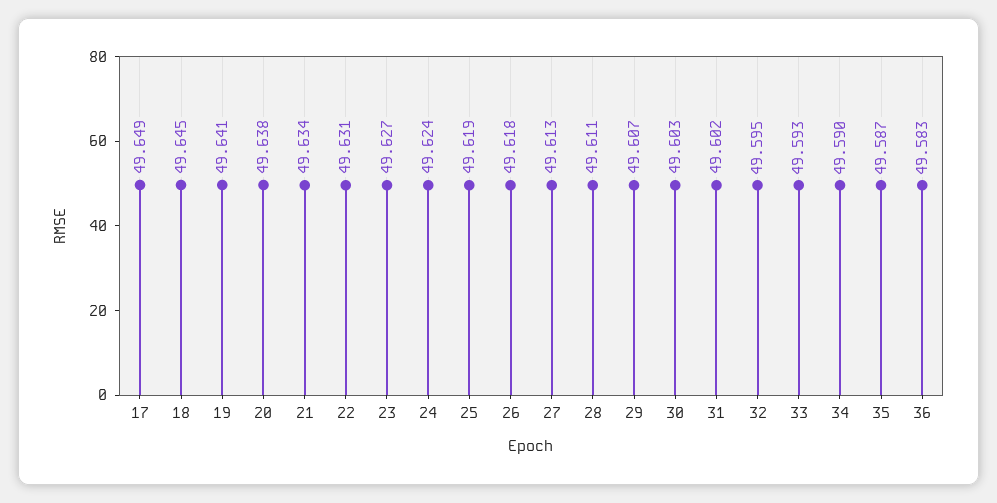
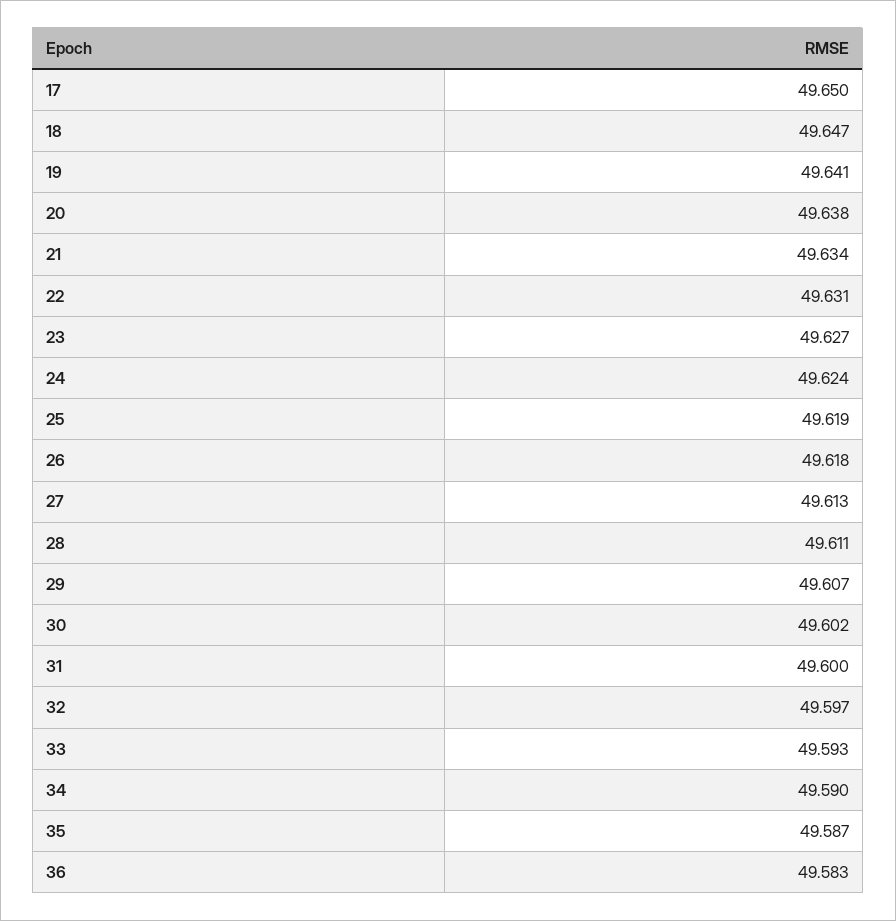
  {
-   "17": 49.649,
+   "17": 49.65,
-   "18": 49.645,
+   "18": 49.647,
    "19": 49.641,
    "20": 49.638,
    "21": 49.634,
    "22": 49.631,
    "23": 49.627,
    "24": 49.624,
    "25": 49.619,
    "26": 49.618,
    "27": 49.613,
    "28": 49.611,
    "29": 49.607,
-   "30": 49.603,
+   "30": 49.602,
-   "31": 49.602,
+   "31": 49.6,
-   "32": 49.595,
+   "32": 49.597,
    "33": 49.593,
    "34": 49.59,
    "35": 49.587,
    "36": 49.583
  }

